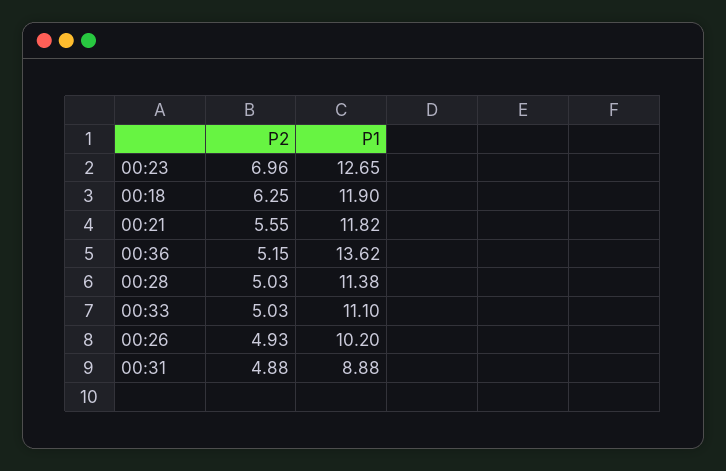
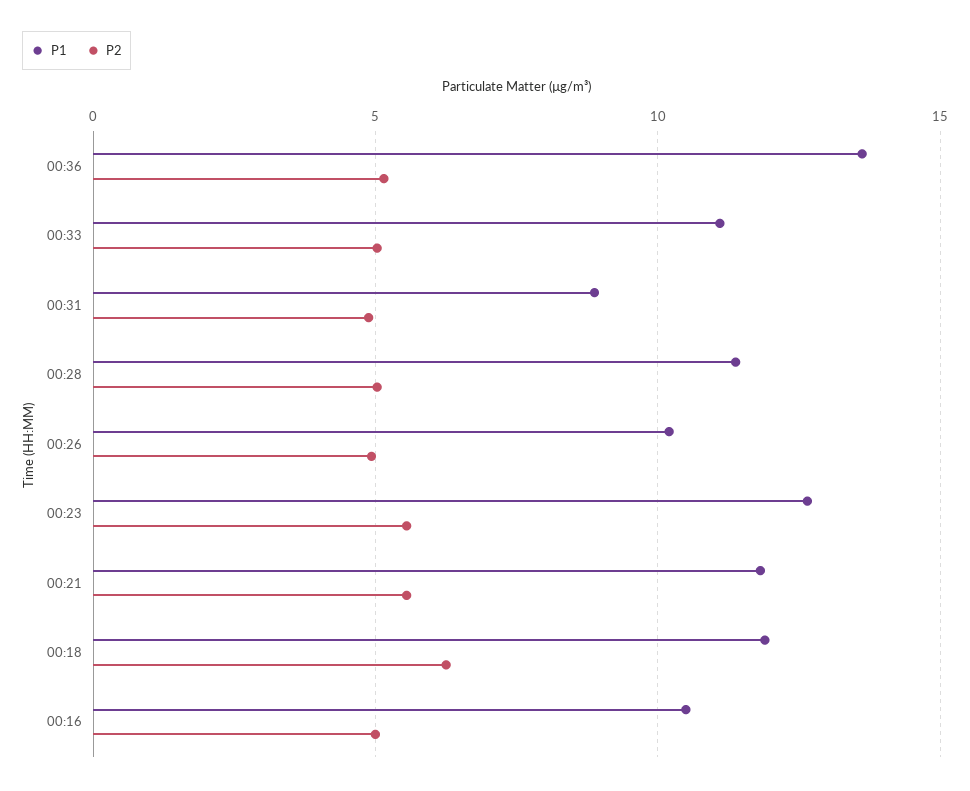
  {
    "P2": {
-     "00:23": 6.96,
+     "00:23": 5.5,
      "00:18": 6.25,
      "00:21": 5.55,
      "00:36": 5.15,
      "00:28": 5.03,
      "00:33": 5.03,
      "00:26": 4.93,
-     "00:31": 4.88
+     "00:31": 4.88,
+     "00:16": 5
    },
    "P1": {
      "00:23": 12.65,
      "00:18": 11.9,
      "00:21": 11.82,
      "00:36": 13.62,
      "00:28": 11.38,
      "00:33": 11.1,
      "00:26": 10.2,
-     "00:31": 8.88
+     "00:31": 8.88,
+     "00:16": 10.5
    }
  }

